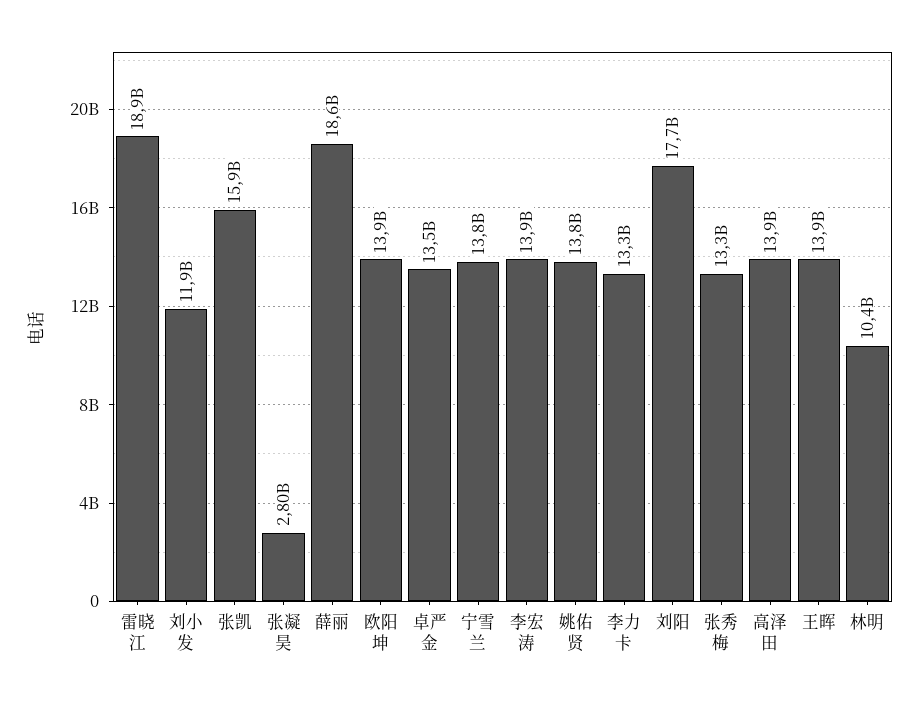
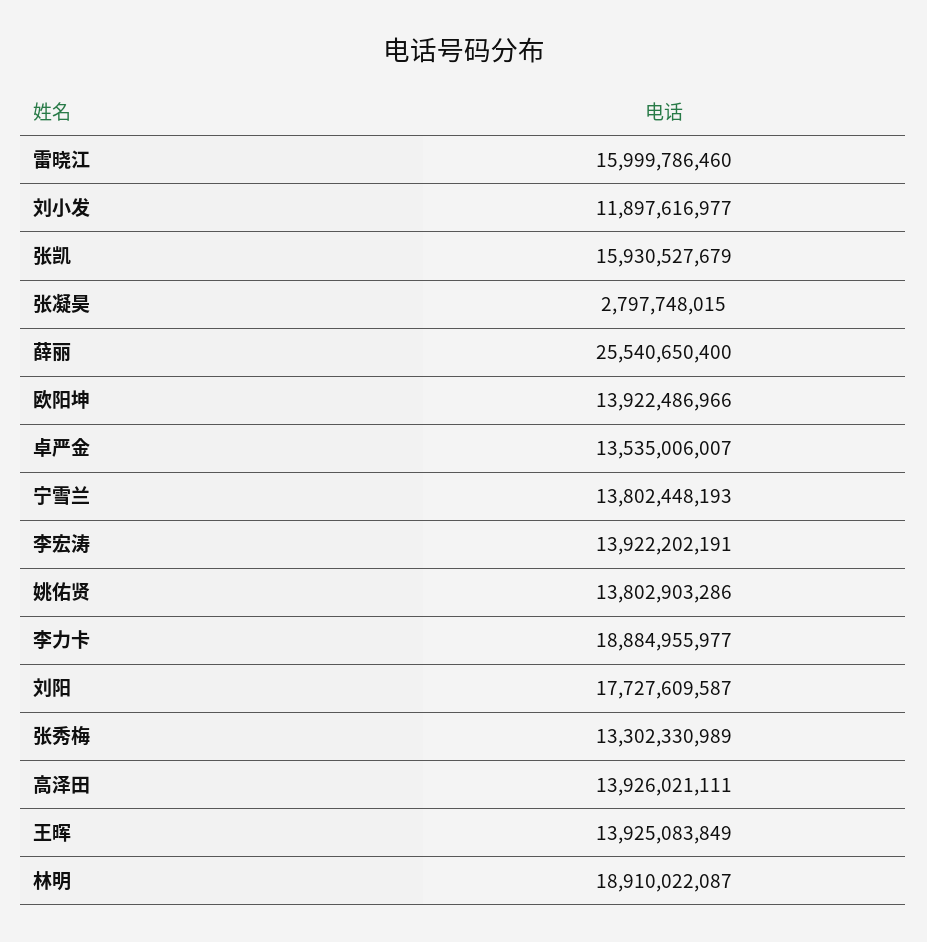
  {
-   "雷晓江": 18900000000,
+   "雷晓江": 15999786460,
    "刘小发": 11897616977,
    "张凯": 15930527679,
    "张凝昊": 2797748015,
-   "薛丽": 18600000000,
+   "薛丽": 25540650400,
    "欧阳坤": 13922486966,
    "卓严金": 13535006007,
    "宁雪兰": 13802448193,
    "李宏涛": 13922202191,
    "姚佑贤": 13802903286,
-   "李力卡": 13300000000,
+   "李力卡": 18884955977,
    "刘阳": 17727609587,
    "张秀梅": 13302330989,
    "高泽田": 13926021111,
    "王晖": 13925083849,
-   "林明": 10400000000
+   "林明": 18910022087
  }

